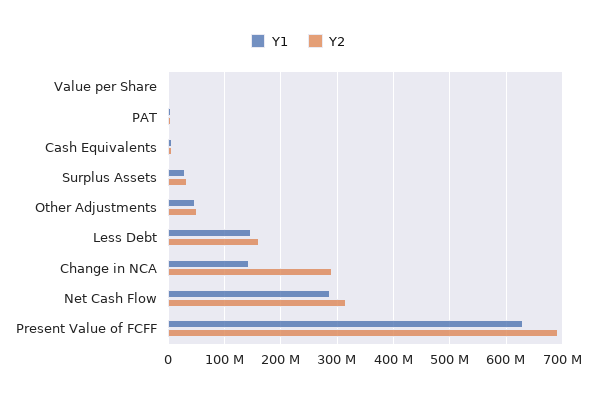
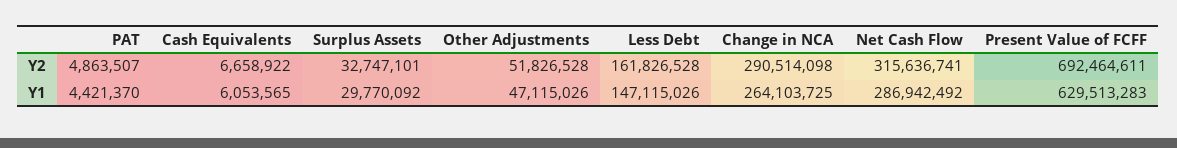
  {
    "Y1": {
-     "Value per Share": 0,
      "PAT": 4421370,
      "Cash Equivalents": 6053565,
      "Surplus Assets": 29770092,
      "Other Adjustments": 47115026,
      "Less Debt": 147115026,
-     "Change in NCA": 140000000,
+     "Change in NCA": 264103725,
      "Net Cash Flow": 286942492,
      "Present Value of FCFF": 629513283
    },
    "Y2": {
-     "Value per Share": 0,
      "PAT": 4863507,
      "Cash Equivalents": 6658922,
      "Surplus Assets": 32747101,
      "Other Adjustments": 51826528,
      "Less Debt": 161826528,
      "Change in NCA": 290514098,
      "Net Cash Flow": 315636741,
      "Present Value of FCFF": 692464611
    }
  }

